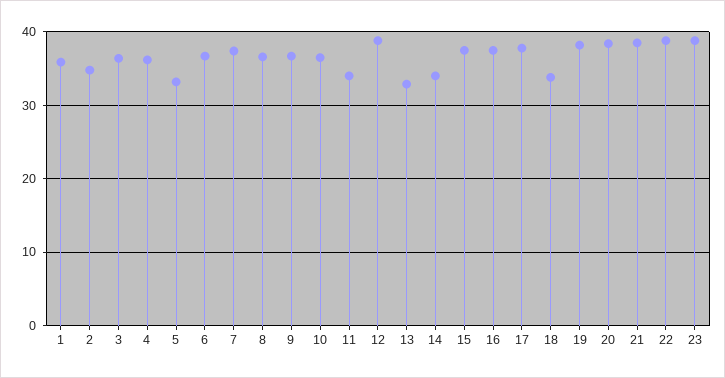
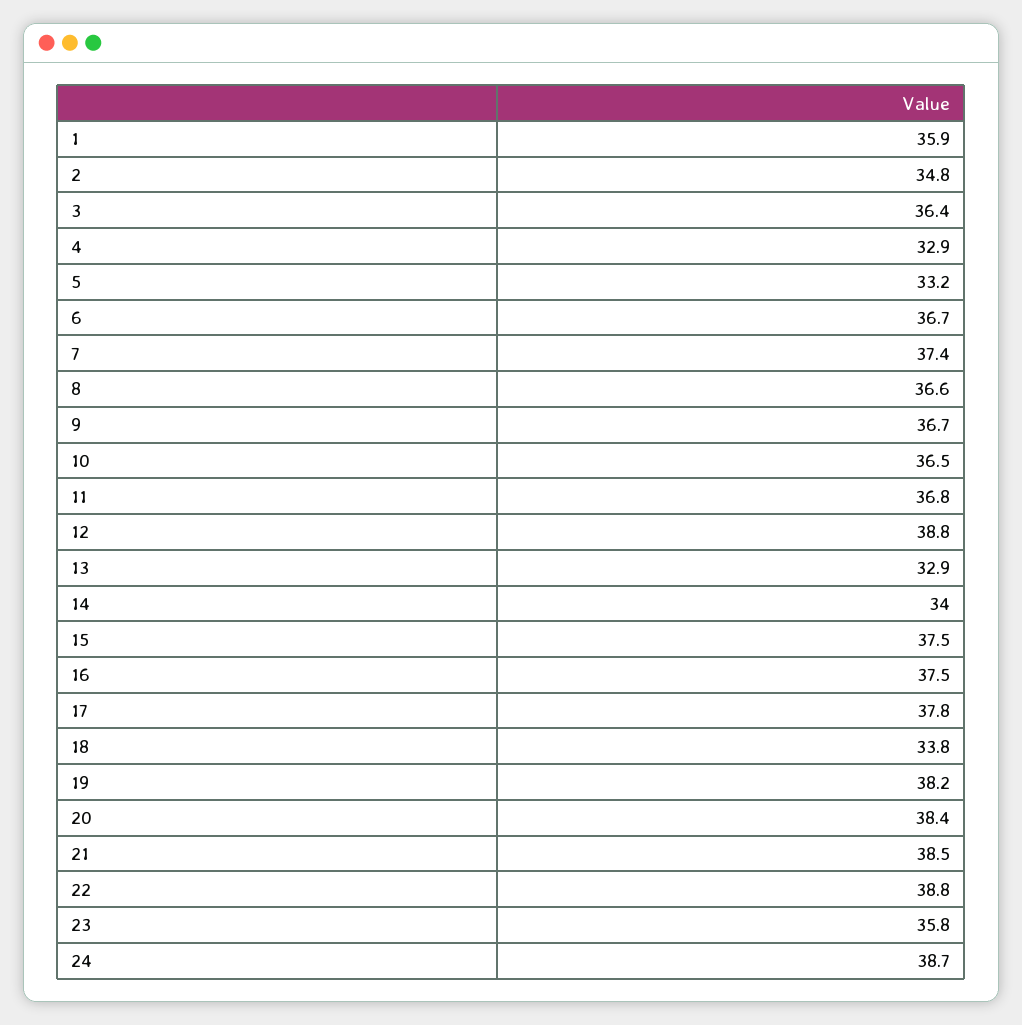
  {
    "1": 35.9,
    "2": 34.8,
    "3": 36.4,
-   "4": 36,
+   "4": 32.9,
    "5": 33.2,
    "6": 36.7,
    "7": 37.4,
    "8": 36.6,
    "9": 36.7,
    "10": 36.5,
-   "11": 34,
+   "11": 36.8,
    "12": 38.8,
    "13": 32.9,
    "14": 34,
    "15": 37.5,
    "16": 37.5,
    "17": 37.8,
    "18": 33.8,
    "19": 38.2,
    "20": 38.4,
    "21": 38.5,
    "22": 38.8,
-   "23": 39
+   "23": 35.8,
+   "24": 38.7
  }

